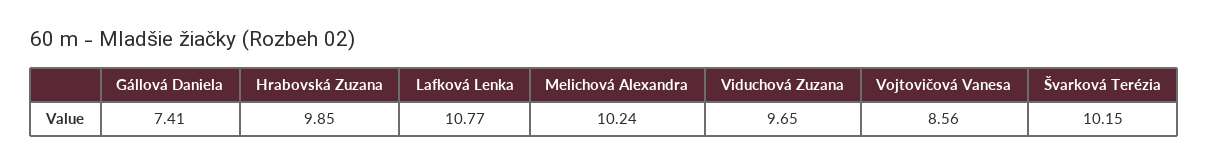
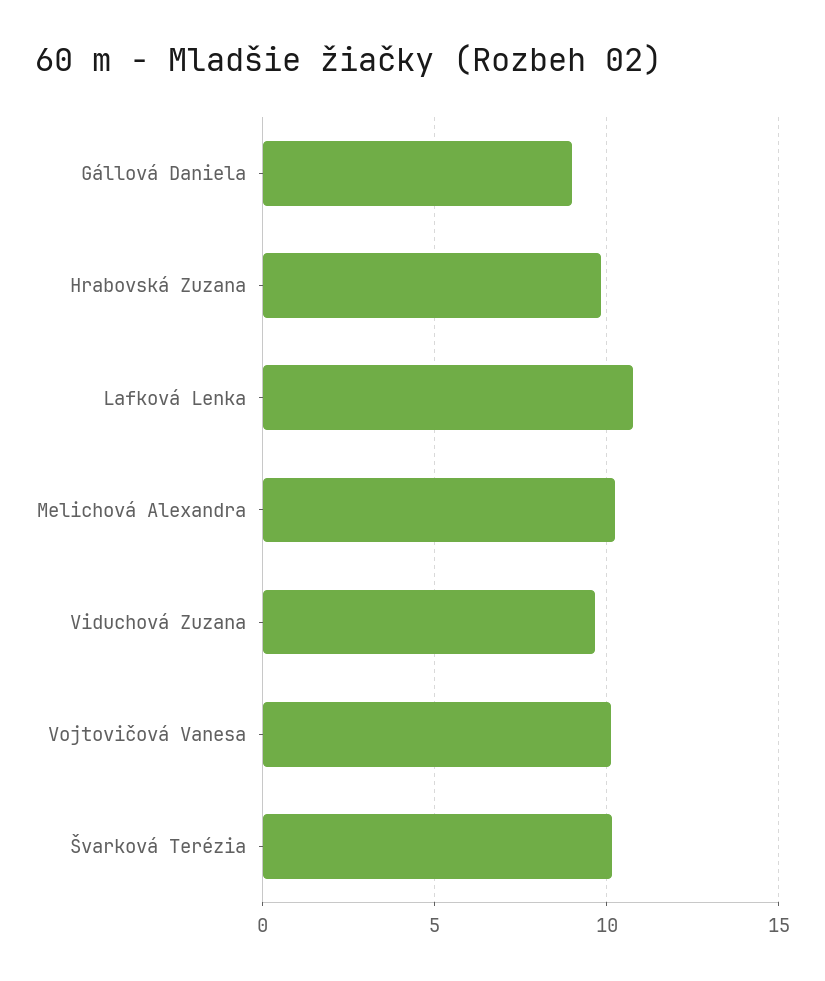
  {
-   "Gállová Daniela": 7.41,
+   "Gállová Daniela": 9,
    "Hrabovská Zuzana": 9.85,
    "Lafková Lenka": 10.77,
    "Melichová Alexandra": 10.24,
    "Viduchová Zuzana": 9.65,
-   "Vojtovičová Vanesa": 8.56,
+   "Vojtovičová Vanesa": 10,
    "Švarková Terézia": 10.15
  }

